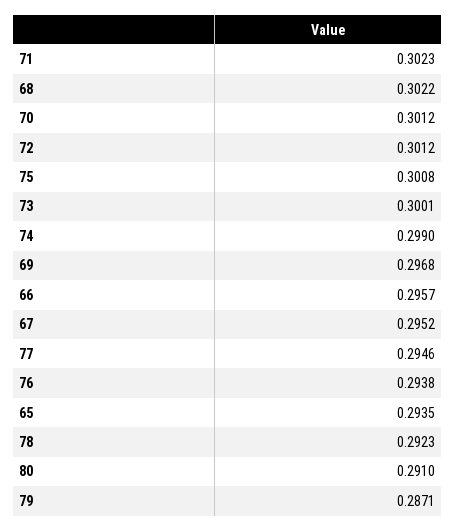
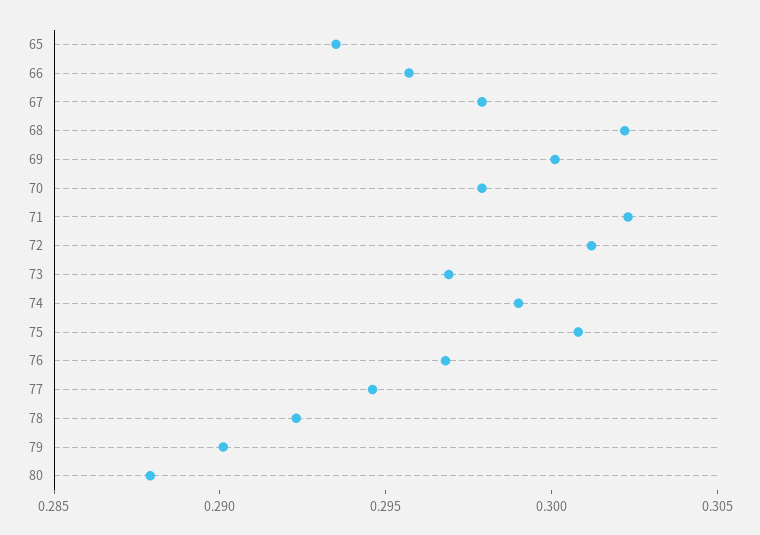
  {
    "71": 0.3023,
    "68": 0.3022,
-   "70": 0.3012,
+   "70": 0.298,
    "72": 0.3012,
    "75": 0.3008,
-   "73": 0.3001,
+   "73": 0.297,
    "74": 0.299,
-   "69": 0.2968,
+   "69": 0.3,
    "66": 0.2957,
-   "67": 0.2952,
+   "67": 0.298,
    "77": 0.2946,
-   "76": 0.2938,
+   "76": 0.297,
    "65": 0.2935,
    "78": 0.2923,
-   "80": 0.291,
+   "80": 0.288,
-   "79": 0.2871
+   "79": 0.29
  }

